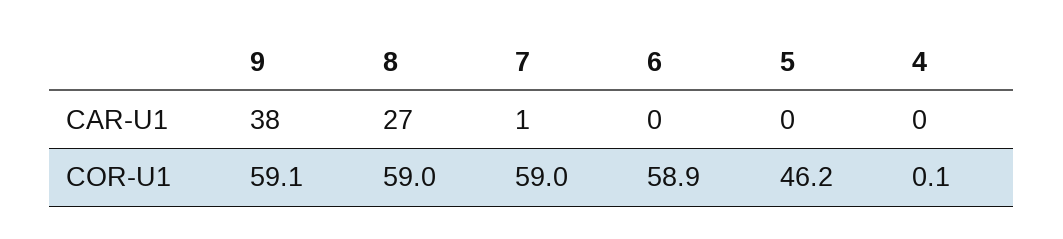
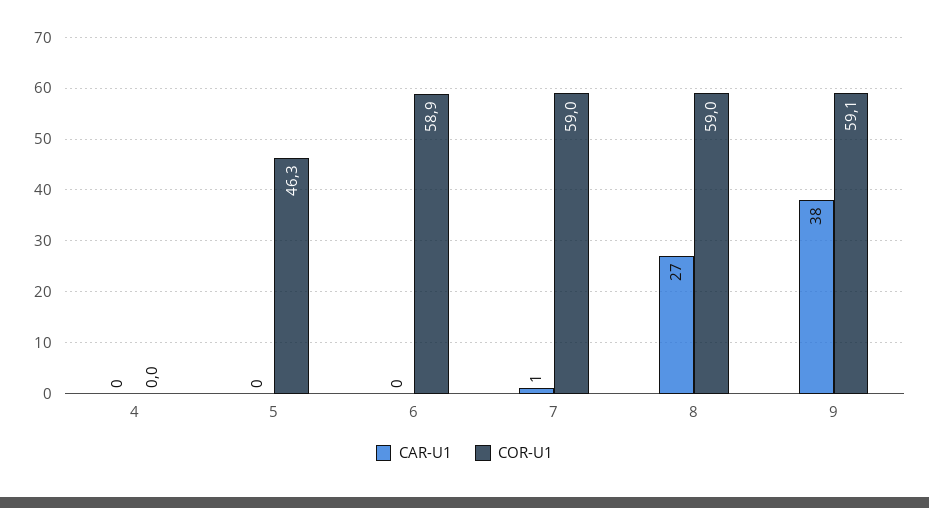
  {
    "CAR-U1": {
      "9": 38,
      "8": 27,
      "7": 1,
      "6": 0,
      "5": 0,
      "4": 0
    },
    "COR-U1": {
      "9": 59.1,
      "8": 59,
      "7": 59,
      "6": 58.9,
-     "5": 46.2,
+     "5": 46.3,
-     "4": 0.1
+     "4": 0
    }
  }

